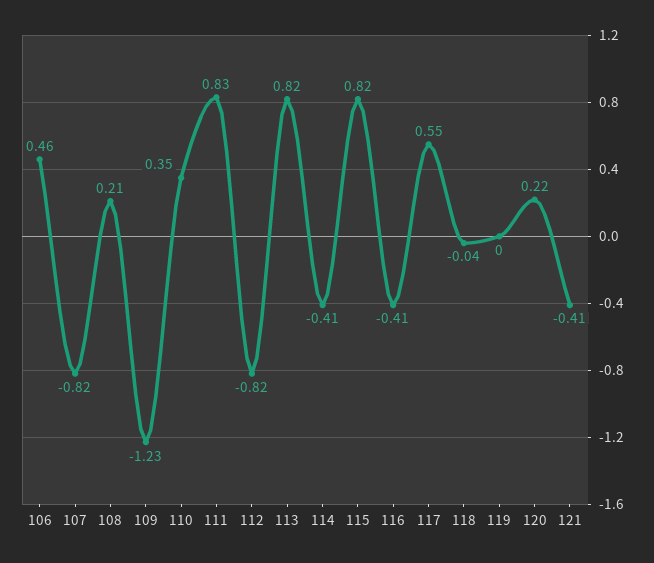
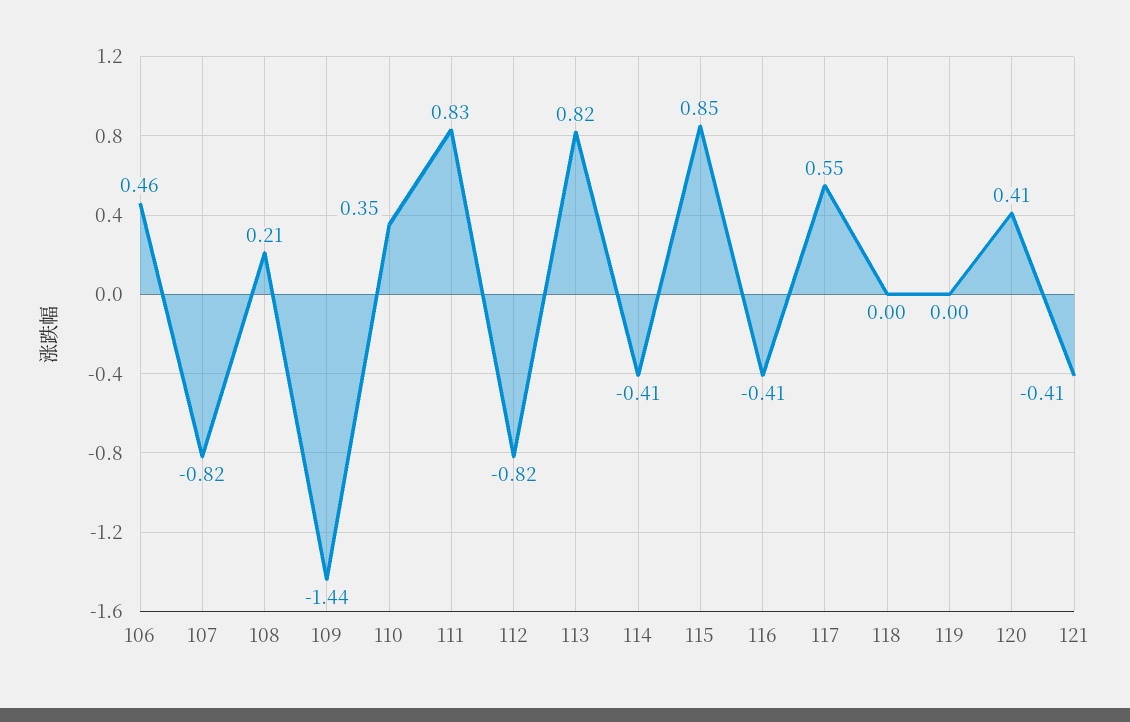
  {
    "106": 0.46,
    "107": -0.82,
    "108": 0.21,
-   "109": -1.23,
+   "109": -1.44,
    "110": 0.35,
    "111": 0.83,
    "112": -0.82,
    "113": 0.82,
    "114": -0.41,
-   "115": 0.82,
+   "115": 0.85,
    "116": -0.41,
    "117": 0.55,
-   "118": -0.04,
+   "118": 0,
    "119": 0,
-   "120": 0.22,
+   "120": 0.41,
    "121": -0.41
  }

